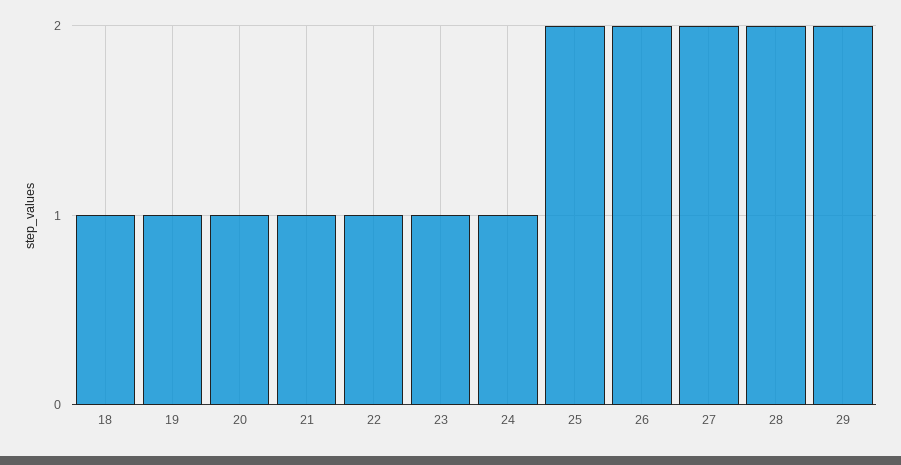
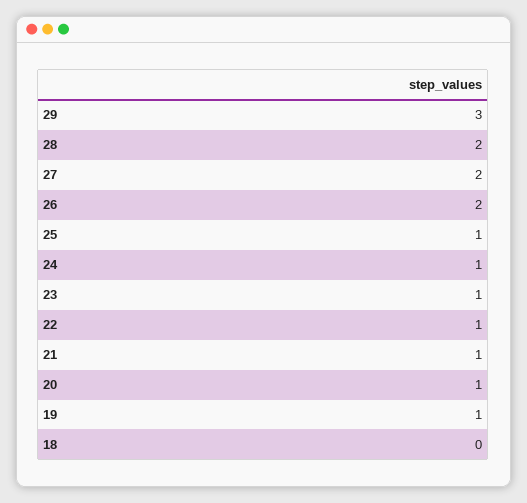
  {
-   "18": 1,
+   "18": 0,
    "19": 1,
    "20": 1,
    "21": 1,
    "22": 1,
    "23": 1,
    "24": 1,
-   "25": 2,
+   "25": 1,
    "26": 2,
    "27": 2,
    "28": 2,
-   "29": 2
+   "29": 3
  }

